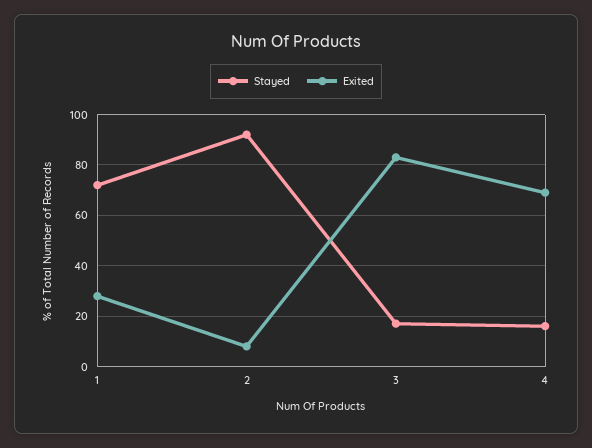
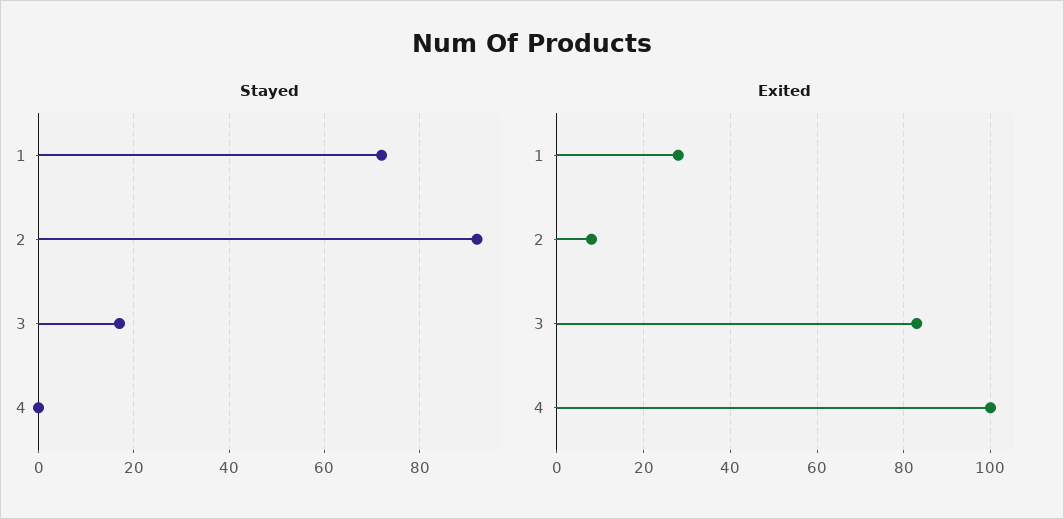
  {
    "Stayed": {
      "1": 70,
      "2": 90,
      "3": 15,
-     "4": 15
+     "4": 0
    },
    "Exited": {
      "1": 30,
      "2": 10,
      "3": 85,
-     "4": 70
+     "4": 100
    }
  }

